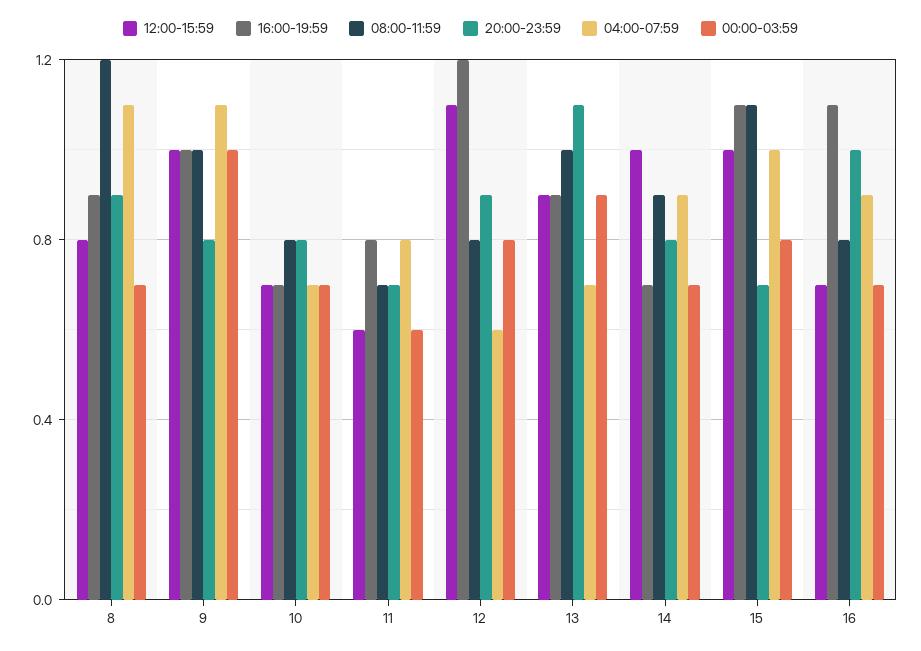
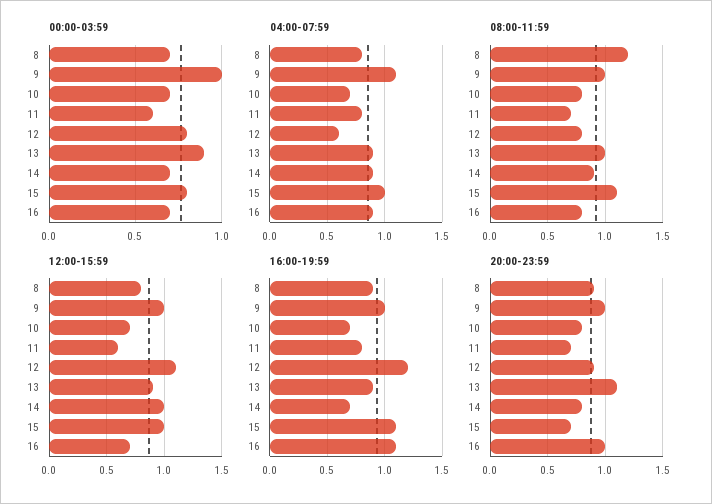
  {
    "12:00-15:59": {
      "8": 0.8,
      "9": 1,
      "10": 0.7,
      "11": 0.6,
      "12": 1.1,
      "13": 0.9,
      "14": 1,
      "15": 1,
      "16": 0.7
    },
    "16:00-19:59": {
      "8": 0.9,
      "9": 1,
      "10": 0.7,
      "11": 0.8,
      "12": 1.2,
      "13": 0.9,
      "14": 0.7,
      "15": 1.1,
      "16": 1.1
    },
    "08:00-11:59": {
      "8": 1.2,
      "9": 1,
      "10": 0.8,
      "11": 0.7,
      "12": 0.8,
      "13": 1,
      "14": 0.9,
      "15": 1.1,
      "16": 0.8
    },
    "20:00-23:59": {
      "8": 0.9,
-     "9": 0.8,
+     "9": 1,
      "10": 0.8,
      "11": 0.7,
      "12": 0.9,
      "13": 1.1,
      "14": 0.8,
      "15": 0.7,
      "16": 1
    },
    "04:00-07:59": {
-     "8": 1.1,
+     "8": 0.8,
      "9": 1.1,
      "10": 0.7,
      "11": 0.8,
      "12": 0.6,
-     "13": 0.7,
+     "13": 0.9,
      "14": 0.9,
      "15": 1,
      "16": 0.9
    },
    "00:00-03:59": {
      "8": 0.7,
      "9": 1,
      "10": 0.7,
      "11": 0.6,
      "12": 0.8,
      "13": 0.9,
      "14": 0.7,
      "15": 0.8,
      "16": 0.7
    }
  }

